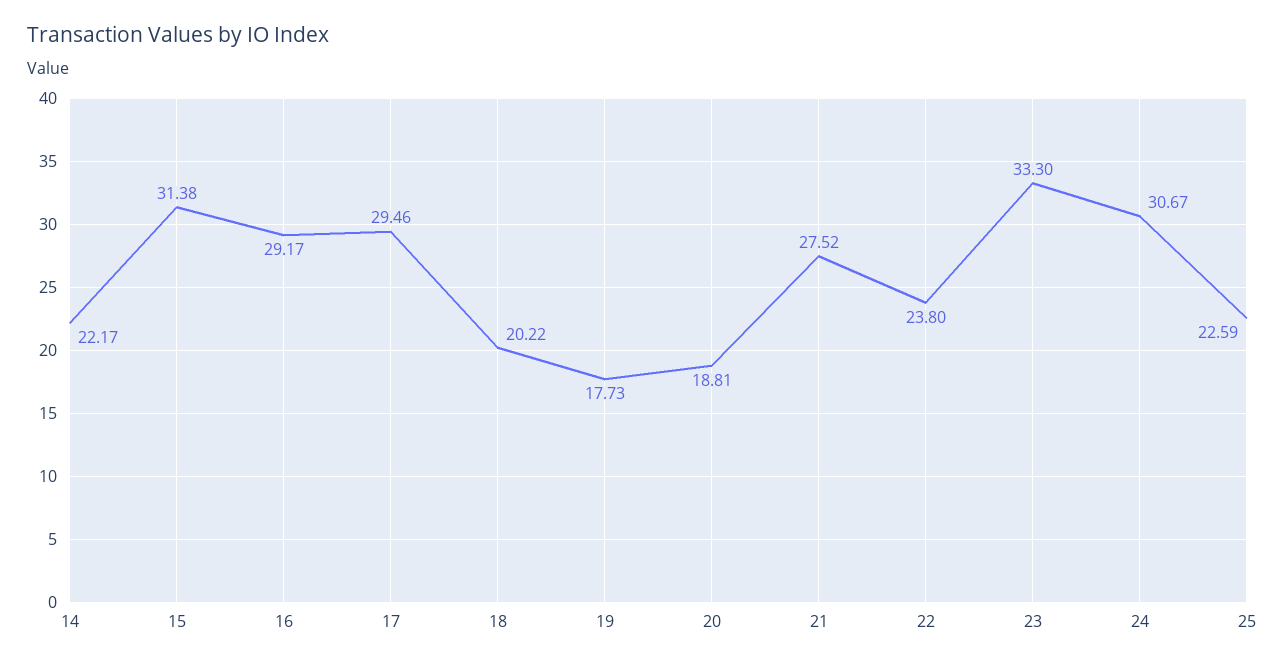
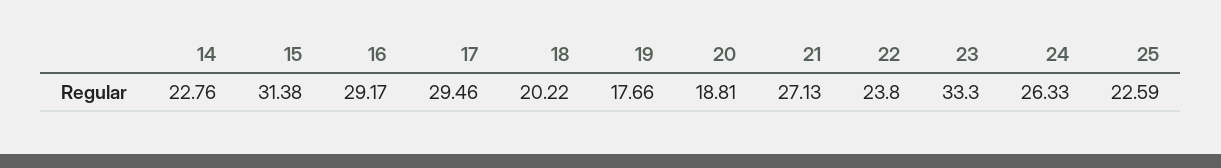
  {
-   "14": 22.17,
+   "14": 22.76,
    "15": 31.38,
    "16": 29.17,
    "17": 29.46,
    "18": 20.22,
-   "19": 17.73,
+   "19": 17.66,
    "20": 18.81,
-   "21": 27.52,
+   "21": 27.13,
    "22": 23.8,
    "23": 33.3,
-   "24": 30.67,
+   "24": 26.33,
    "25": 22.59
  }

